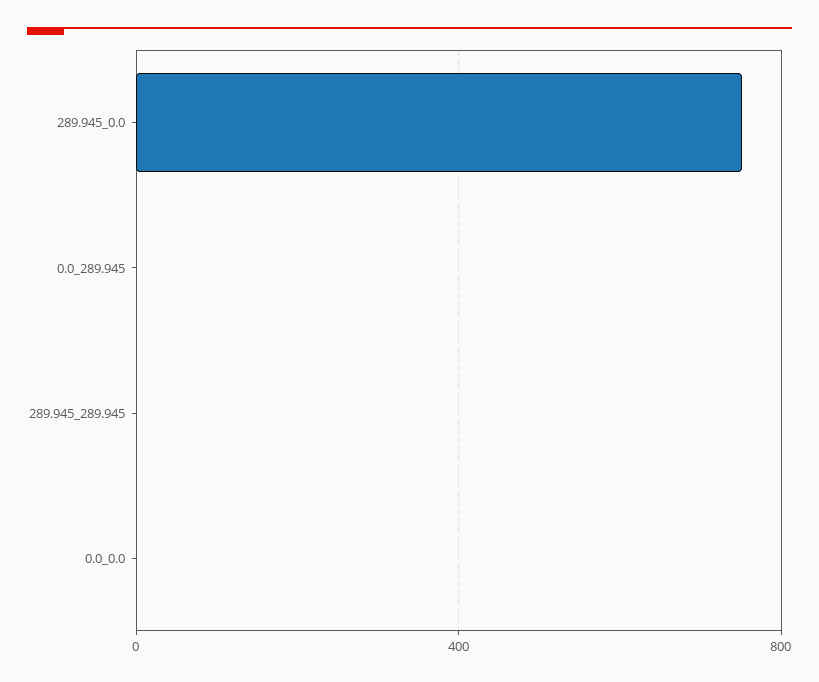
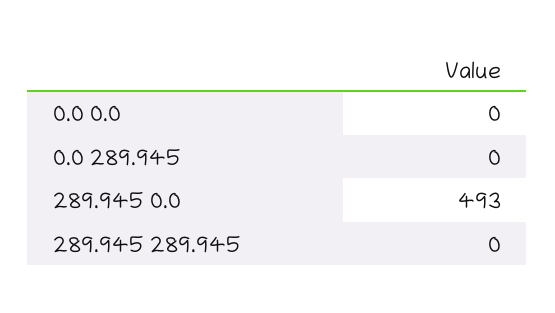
  {
-   "289.945_0.0": 750,
+   "289.945_0.0": 493,
    "0.0_289.945": 0,
    "289.945_289.945": 0,
    "0.0_0.0": 0
  }

